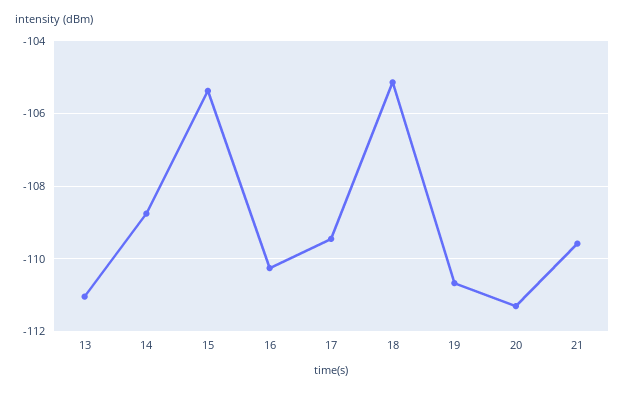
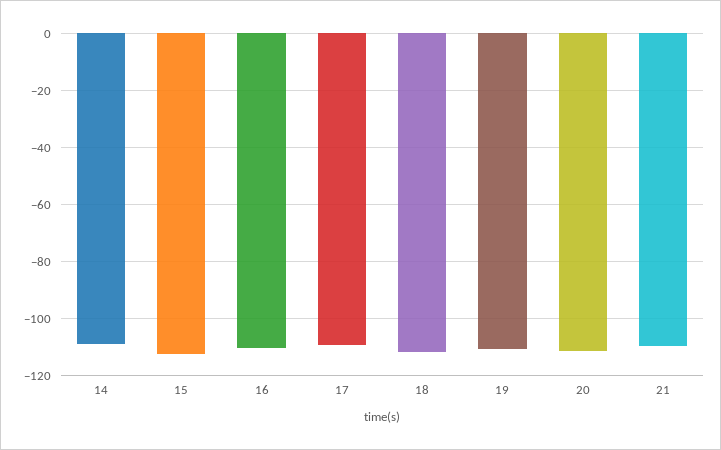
  {
-   "13": -111,
    "14": -108.8,
-   "15": -105.4,
+   "15": -112.5,
    "16": -110.2,
    "17": -109.4,
-   "18": -105.2,
+   "18": -112.5,
    "19": -110.6,
    "20": -111.4,
    "21": -109.6
  }

